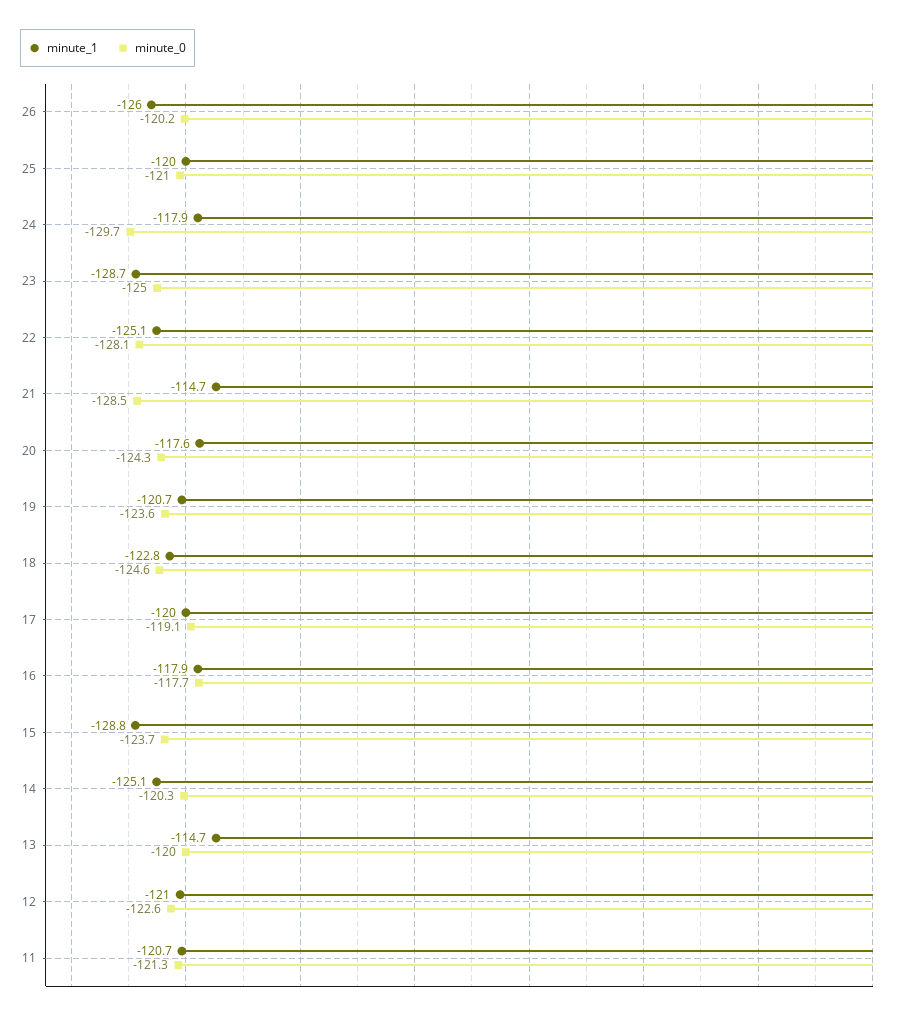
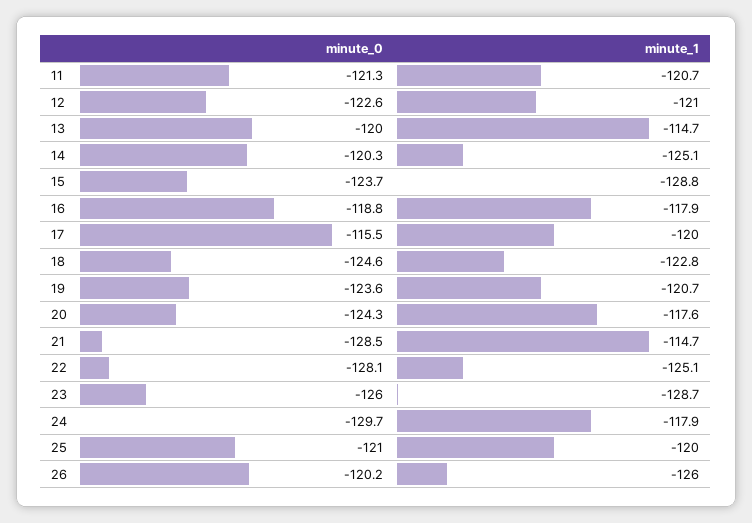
  {
    "minute_1": {
      "26": -126,
      "25": -120,
      "24": -117.9,
      "23": -128.7,
      "22": -125.1,
      "21": -114.7,
      "20": -117.6,
      "19": -120.7,
      "18": -122.8,
      "17": -120,
      "16": -117.9,
      "15": -128.8,
      "14": -125.1,
      "13": -114.7,
      "12": -121,
      "11": -120.7
    },
    "minute_0": {
      "26": -120.2,
      "25": -121,
      "24": -129.7,
-     "23": -125,
+     "23": -126,
      "22": -128.1,
      "21": -128.5,
      "20": -124.3,
      "19": -123.6,
      "18": -124.6,
-     "17": -119.1,
+     "17": -115.5,
-     "16": -117.7,
+     "16": -118.8,
      "15": -123.7,
      "14": -120.3,
      "13": -120,
      "12": -122.6,
      "11": -121.3
    }
  }

